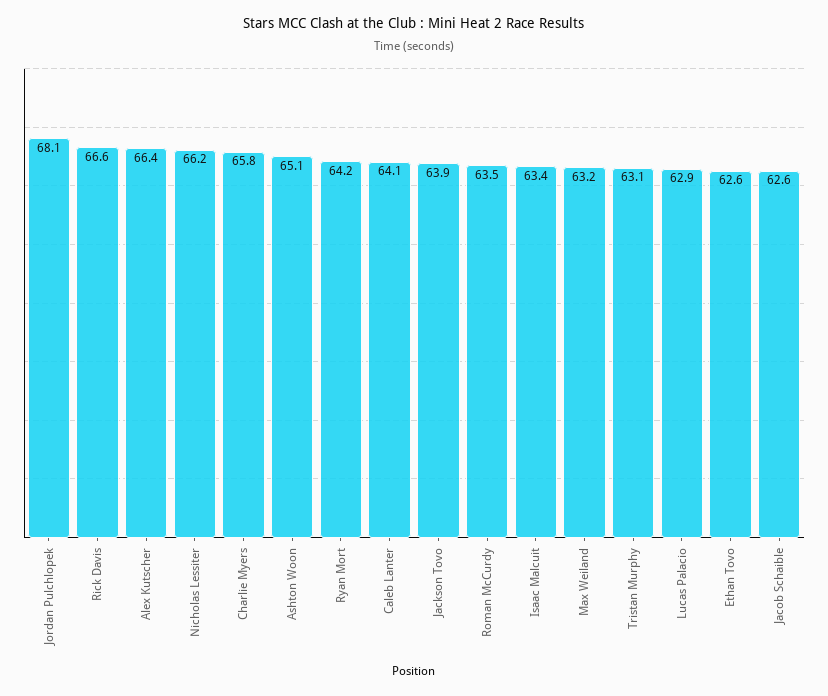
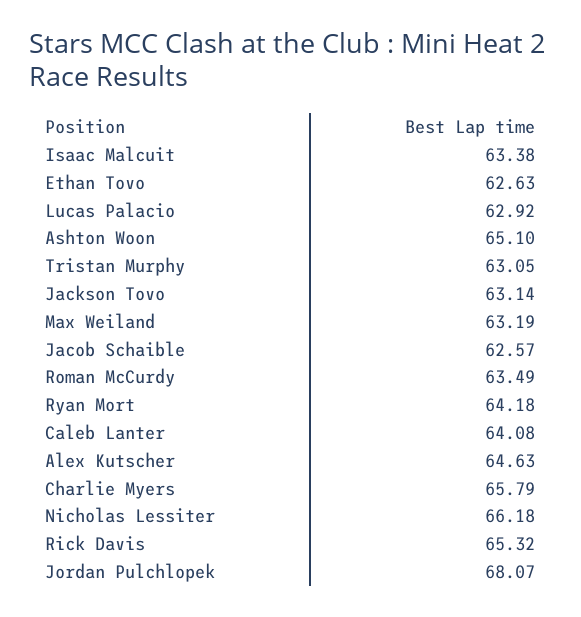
  {
    "Jordan Pulchlopek": 68.07,
-   "Rick Davis": 66.6,
+   "Rick Davis": 65.32,
-   "Alex Kutscher": 66.4,
+   "Alex Kutscher": 64.63,
    "Nicholas Lessiter": 66.18,
    "Charlie Myers": 65.79,
    "Ashton Woon": 65.1,
    "Ryan Mort": 64.18,
    "Caleb Lanter": 64.08,
-   "Jackson Tovo": 63.9,
+   "Jackson Tovo": 63.14,
    "Roman McCurdy": 63.49,
    "Isaac Malcuit": 63.38,
    "Max Weiland": 63.19,
    "Tristan Murphy": 63.05,
    "Lucas Palacio": 62.92,
    "Ethan Tovo": 62.63,
    "Jacob Schaible": 62.57
  }

